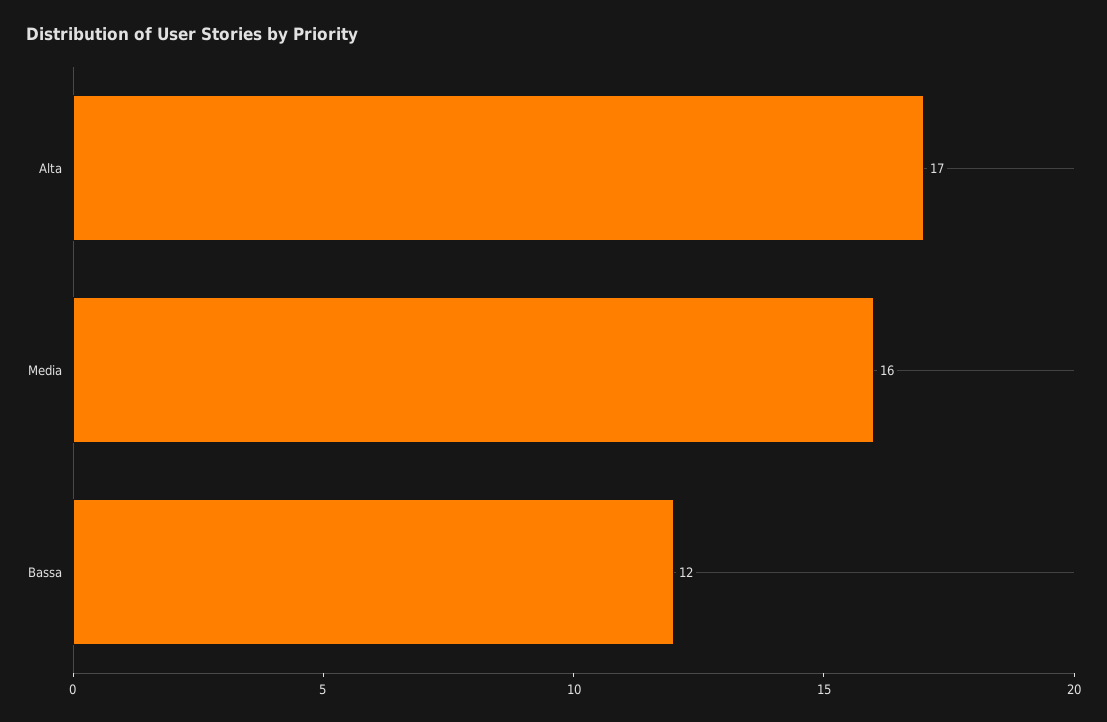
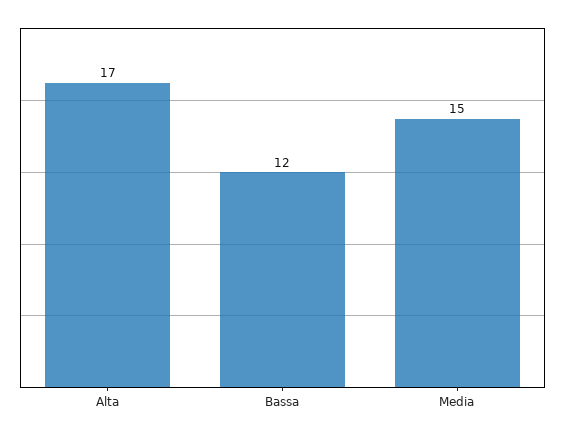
  {
    "Alta": 17,
-   "Media": 16,
+   "Media": 15,
    "Bassa": 12
  }

